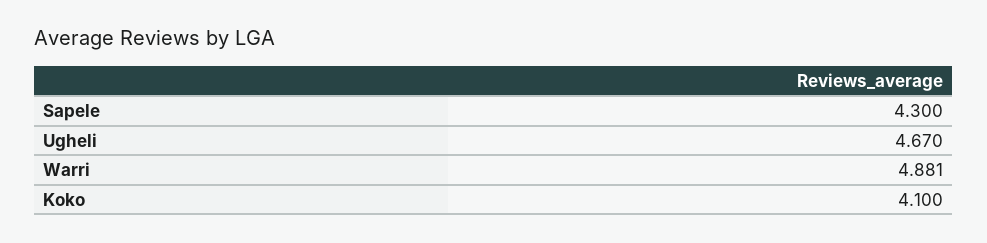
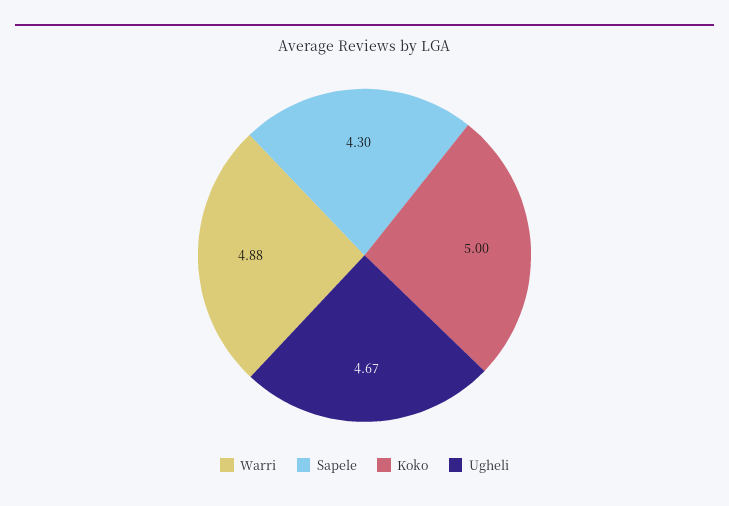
  {
    "Sapele": 4.3,
    "Ugheli": 4.67,
    "Warri": 4.881,
-   "Koko": 4.1
+   "Koko": 5
  }

